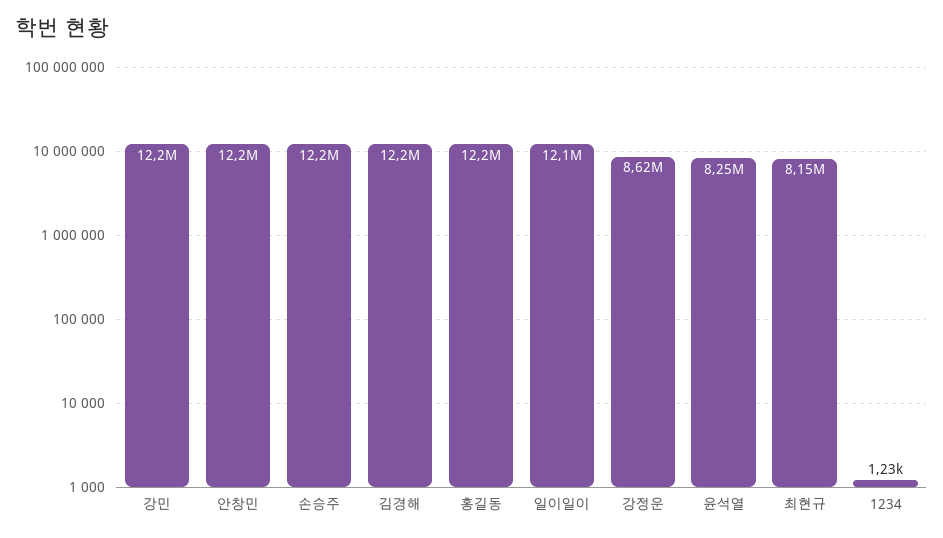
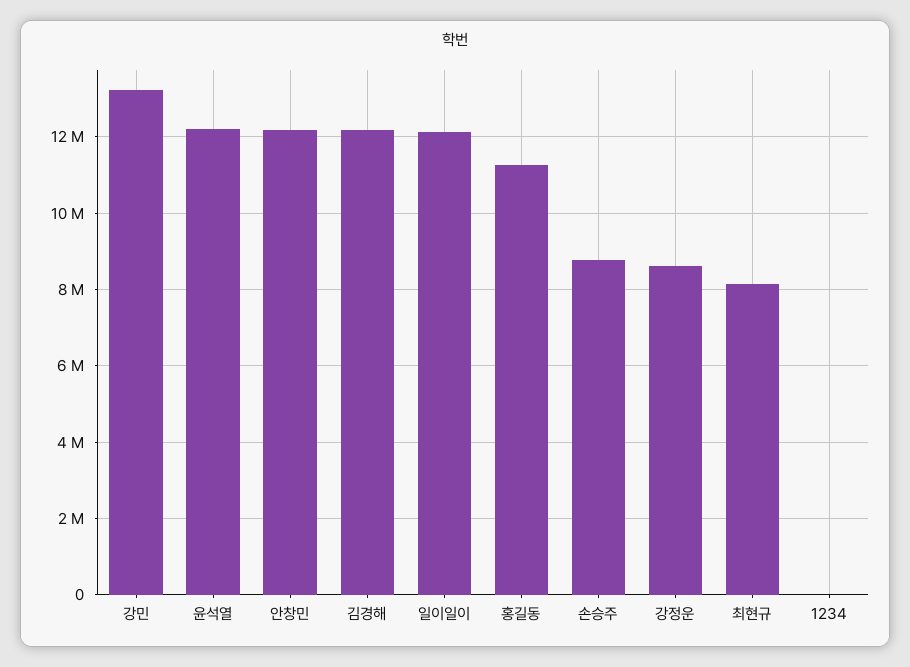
  {
-   "강민": 12200000,
+   "강민": 13200000,
    "안창민": 12200000,
-   "손승주": 12200000,
+   "손승주": 8800000,
    "김경해": 12200000,
-   "홍길동": 12200000,
+   "홍길동": 11200000,
    "일이일이": 12100000,
    "강정운": 8620000,
-   "윤석열": 8250000,
+   "윤석열": 12200000,
    "최현규": 8150000,
    "1234": 1230
  }

